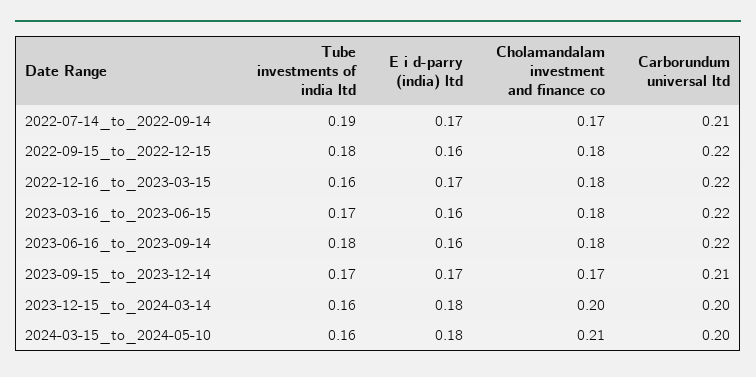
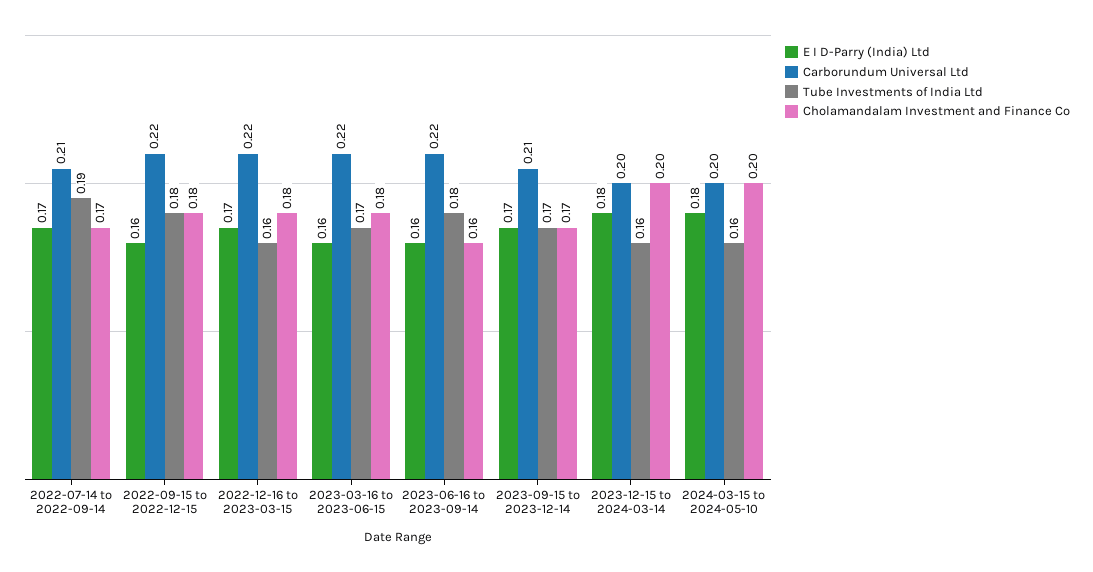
  {
    "Tube investments of india ltd": {
      "2022-07-14_to_2022-09-14": 0.19,
      "2022-09-15_to_2022-12-15": 0.18,
      "2022-12-16_to_2023-03-15": 0.16,
      "2023-03-16_to_2023-06-15": 0.17,
      "2023-06-16_to_2023-09-14": 0.18,
      "2023-09-15_to_2023-12-14": 0.17,
      "2023-12-15_to_2024-03-14": 0.16,
      "2024-03-15_to_2024-05-10": 0.16
    },
    "E i d-parry (india) ltd": {
      "2022-07-14_to_2022-09-14": 0.17,
      "2022-09-15_to_2022-12-15": 0.16,
      "2022-12-16_to_2023-03-15": 0.17,
      "2023-03-16_to_2023-06-15": 0.16,
      "2023-06-16_to_2023-09-14": 0.16,
      "2023-09-15_to_2023-12-14": 0.17,
      "2023-12-15_to_2024-03-14": 0.18,
      "2024-03-15_to_2024-05-10": 0.18
    },
    "Cholamandalam investment and finance co": {
      "2022-07-14_to_2022-09-14": 0.17,
      "2022-09-15_to_2022-12-15": 0.18,
      "2022-12-16_to_2023-03-15": 0.18,
      "2023-03-16_to_2023-06-15": 0.18,
-     "2023-06-16_to_2023-09-14": 0.18,
+     "2023-06-16_to_2023-09-14": 0.16,
      "2023-09-15_to_2023-12-14": 0.17,
      "2023-12-15_to_2024-03-14": 0.2,
-     "2024-03-15_to_2024-05-10": 0.21
+     "2024-03-15_to_2024-05-10": 0.2
    },
    "Carborundum universal ltd": {
      "2022-07-14_to_2022-09-14": 0.21,
      "2022-09-15_to_2022-12-15": 0.22,
      "2022-12-16_to_2023-03-15": 0.22,
      "2023-03-16_to_2023-06-15": 0.22,
      "2023-06-16_to_2023-09-14": 0.22,
      "2023-09-15_to_2023-12-14": 0.21,
      "2023-12-15_to_2024-03-14": 0.2,
      "2024-03-15_to_2024-05-10": 0.2
    }
  }

